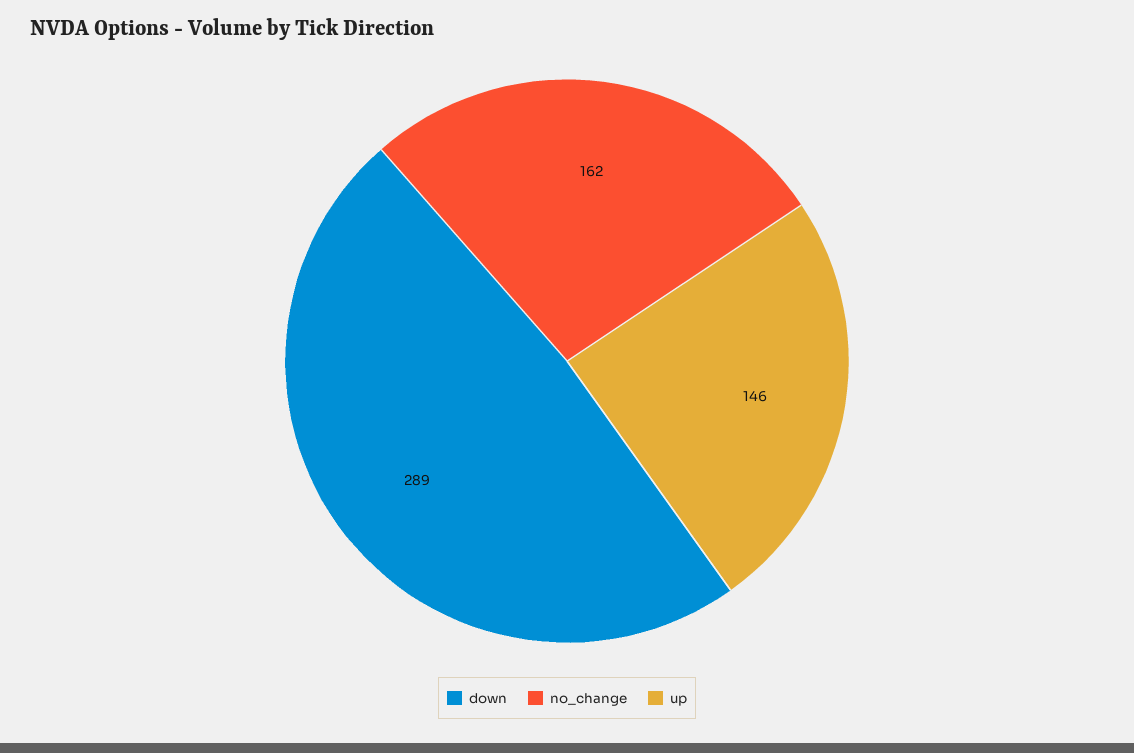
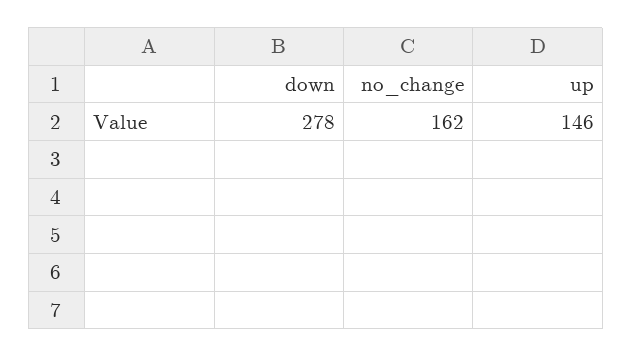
  {
-   "down": 289,
+   "down": 278,
    "no_change": 162,
    "up": 146
  }

